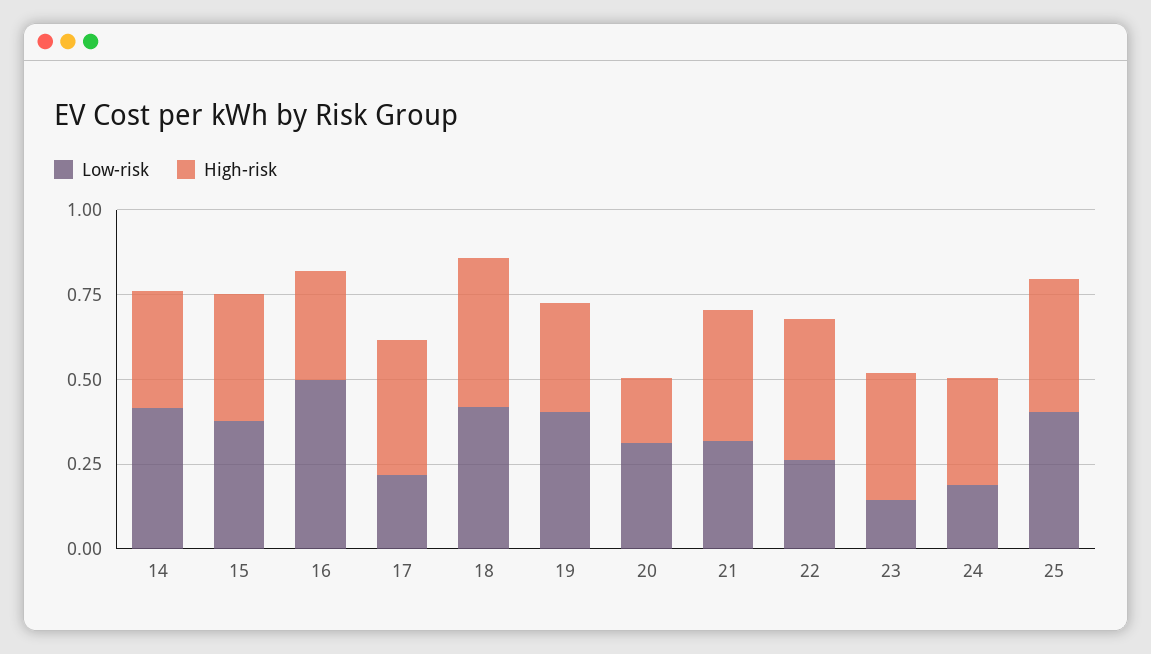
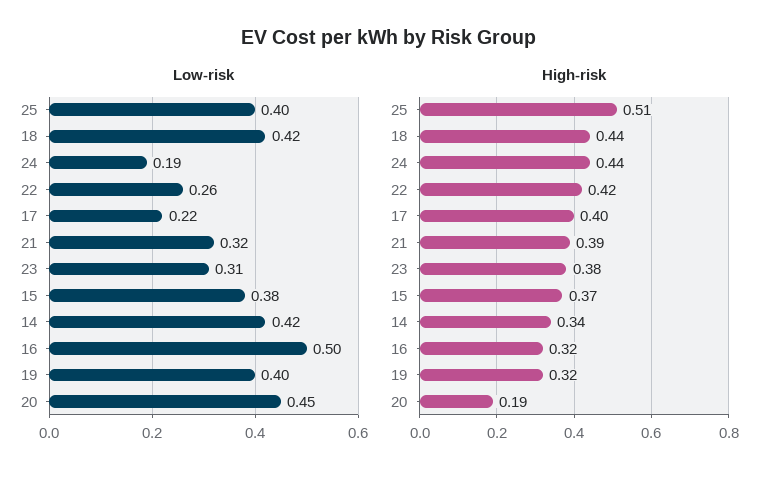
  {
    "Low-risk": {
      "14": 0.42,
      "15": 0.38,
      "16": 0.5,
      "17": 0.22,
      "18": 0.42,
      "19": 0.4,
-     "20": 0.3,
+     "20": 0.45,
      "21": 0.32,
      "22": 0.26,
-     "23": 0.15,
+     "23": 0.31,
      "24": 0.19,
      "25": 0.4
    },
    "High-risk": {
      "14": 0.34,
      "15": 0.37,
      "16": 0.32,
      "17": 0.4,
      "18": 0.44,
      "19": 0.32,
      "20": 0.19,
      "21": 0.39,
      "22": 0.42,
      "23": 0.38,
-     "24": 0.3,
+     "24": 0.44,
-     "25": 0.4
+     "25": 0.51
    }
  }

